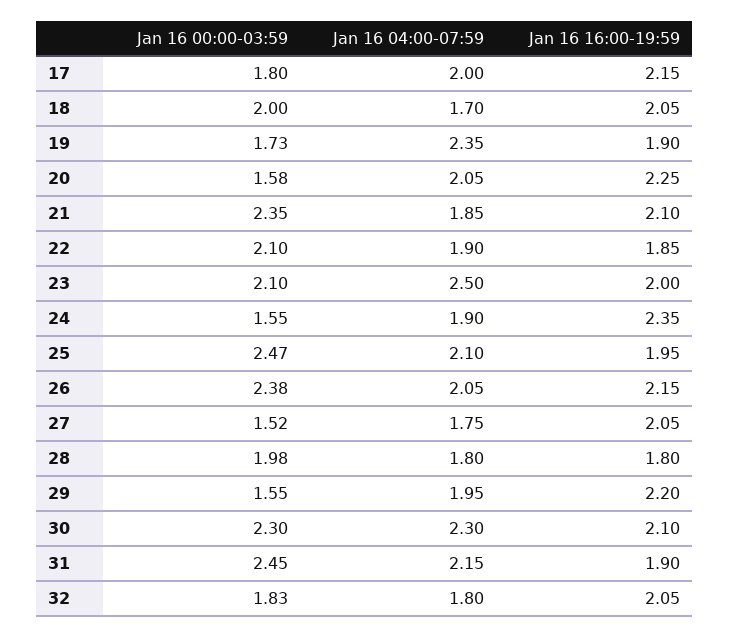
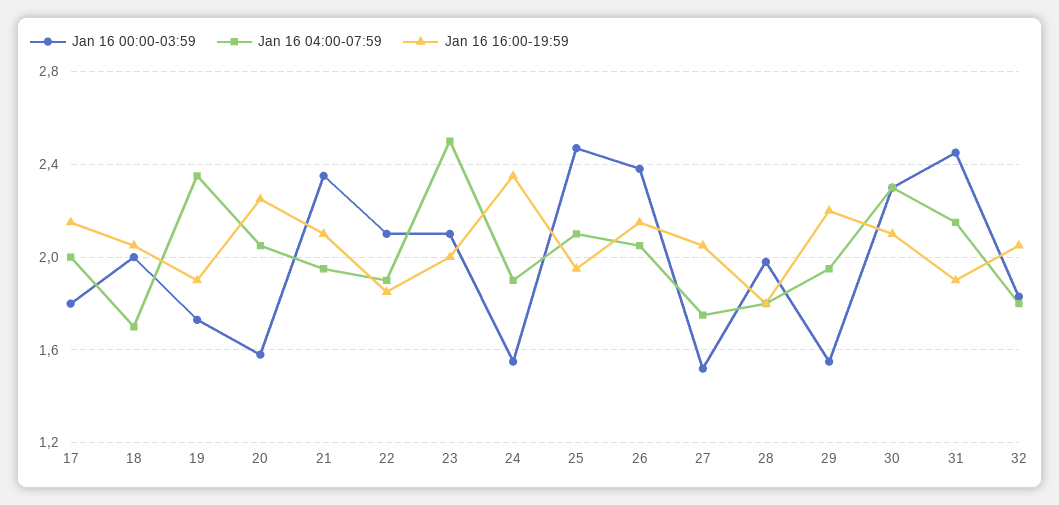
  {
    "Jan 16 00:00-03:59": {
      "17": 1.8,
      "18": 2,
      "19": 1.73,
      "20": 1.58,
      "21": 2.35,
      "22": 2.1,
      "23": 2.1,
      "24": 1.55,
      "25": 2.47,
      "26": 2.38,
      "27": 1.52,
      "28": 1.98,
      "29": 1.55,
      "30": 2.3,
      "31": 2.45,
      "32": 1.83
    },
    "Jan 16 04:00-07:59": {
      "17": 2,
      "18": 1.7,
      "19": 2.35,
      "20": 2.05,
-     "21": 1.85,
+     "21": 1.95,
      "22": 1.9,
      "23": 2.5,
      "24": 1.9,
      "25": 2.1,
      "26": 2.05,
      "27": 1.75,
      "28": 1.8,
      "29": 1.95,
      "30": 2.3,
      "31": 2.15,
      "32": 1.8
    },
    "Jan 16 16:00-19:59": {
      "17": 2.15,
      "18": 2.05,
      "19": 1.9,
      "20": 2.25,
      "21": 2.1,
      "22": 1.85,
      "23": 2,
      "24": 2.35,
      "25": 1.95,
      "26": 2.15,
      "27": 2.05,
      "28": 1.8,
      "29": 2.2,
      "30": 2.1,
      "31": 1.9,
      "32": 2.05
    }
  }

